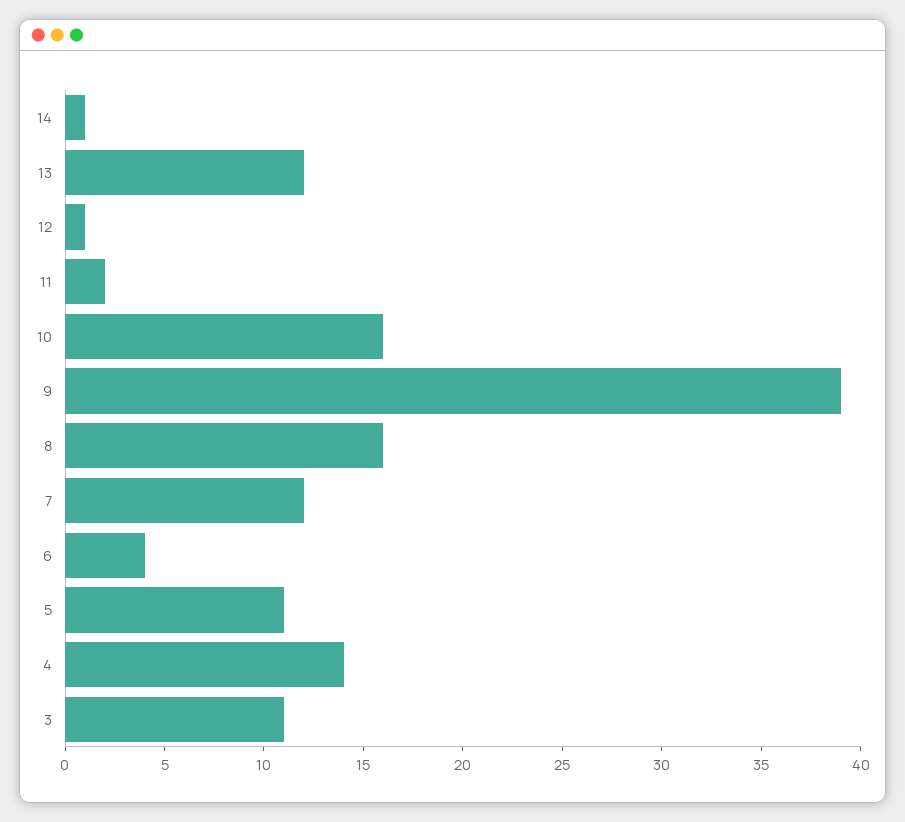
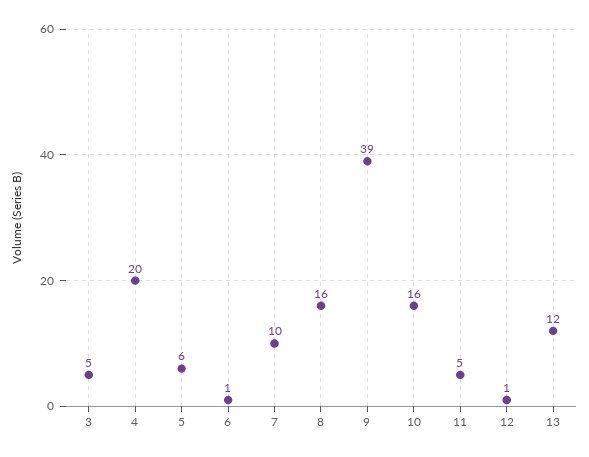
  {
-   "14": 1,
    "13": 12,
    "12": 1,
-   "11": 2,
+   "11": 5,
    "10": 16,
    "9": 39,
    "8": 16,
-   "7": 12,
+   "7": 10,
-   "6": 4,
+   "6": 1,
-   "5": 11,
+   "5": 6,
-   "4": 14,
+   "4": 20,
-   "3": 11
+   "3": 5
  }

